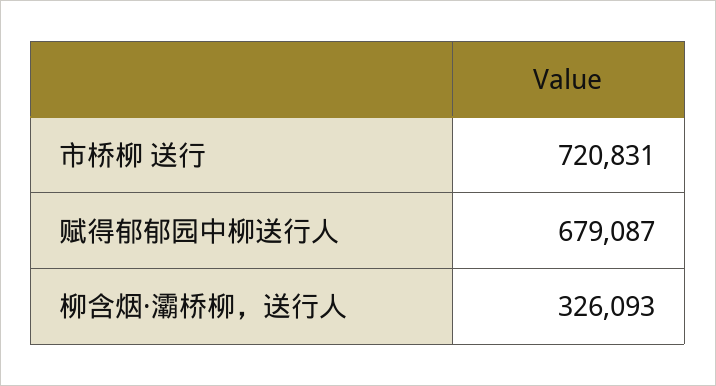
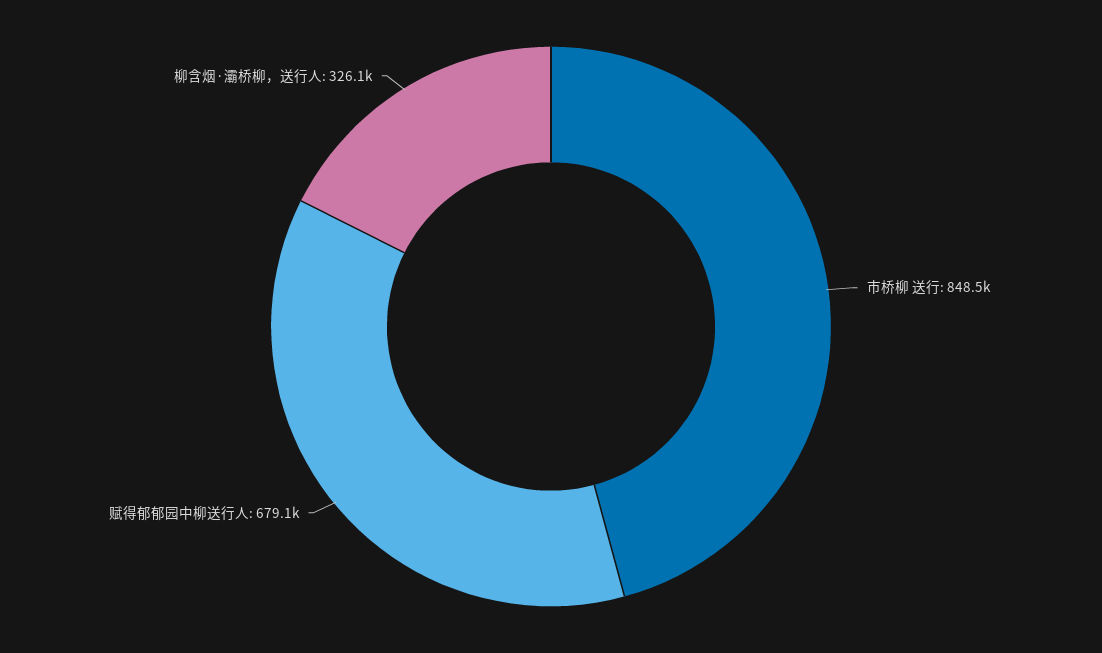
  {
-   "市桥柳 送行": 720831,
+   "市桥柳 送行": 848500,
    "赋得郁郁园中柳送行人": 679087,
    "柳含烟·灞桥柳，送行人": 326093
  }

